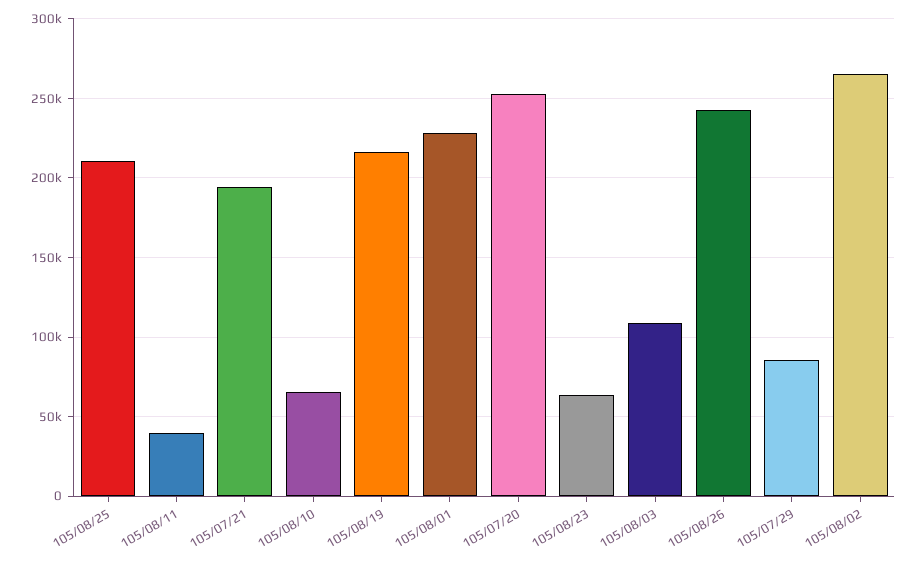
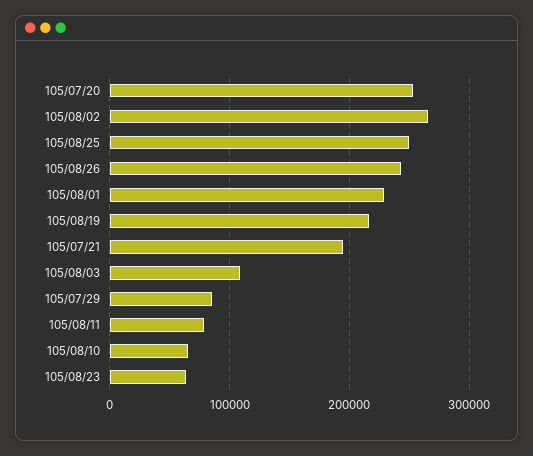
  {
-   "105/08/25": 210000,
+   "105/08/25": 250000,
-   "105/08/11": 40000,
+   "105/08/11": 80000,
    "105/07/21": 195000,
    "105/08/10": 65000,
    "105/08/19": 215000,
    "105/08/01": 230000,
    "105/07/20": 255000,
    "105/08/23": 65000,
    "105/08/03": 110000,
    "105/08/26": 245000,
    "105/07/29": 85000,
    "105/08/02": 265000
  }

